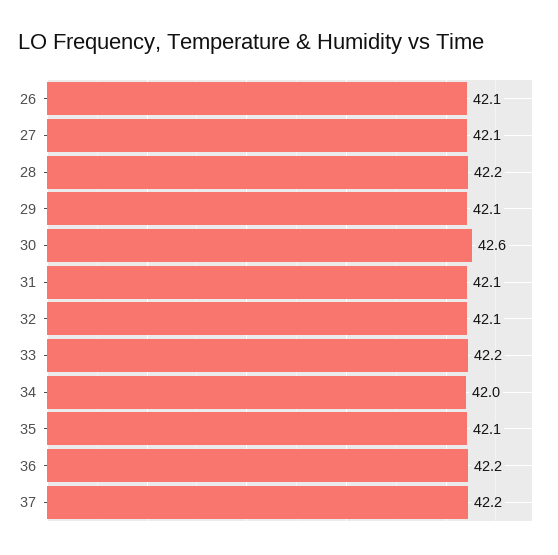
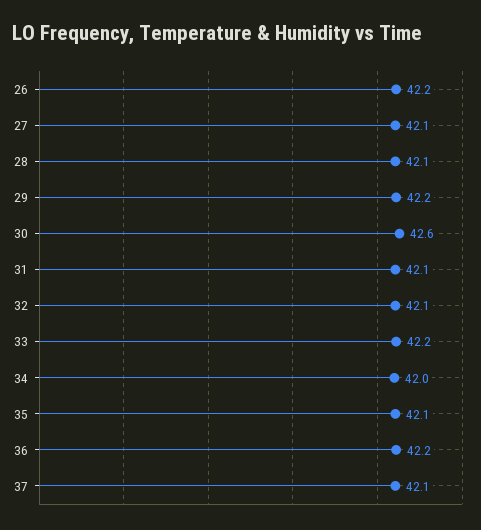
  {
-   "26": 42.1,
+   "26": 42.2,
    "27": 42.1,
-   "28": 42.2,
+   "28": 42.1,
-   "29": 42.1,
+   "29": 42.2,
    "30": 42.6,
    "31": 42.1,
    "32": 42.1,
    "33": 42.2,
    "34": 42,
    "35": 42.1,
    "36": 42.2,
-   "37": 42.2
+   "37": 42.1
  }

